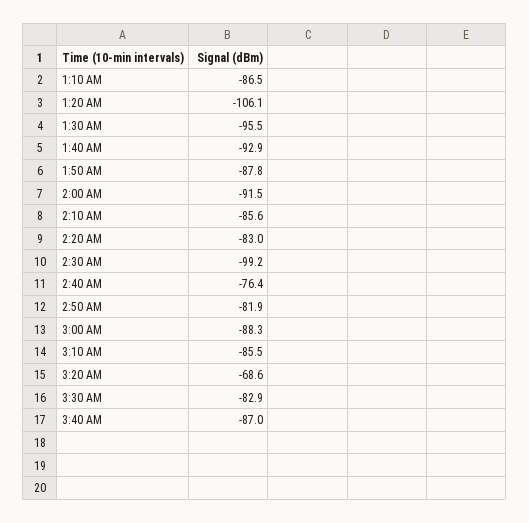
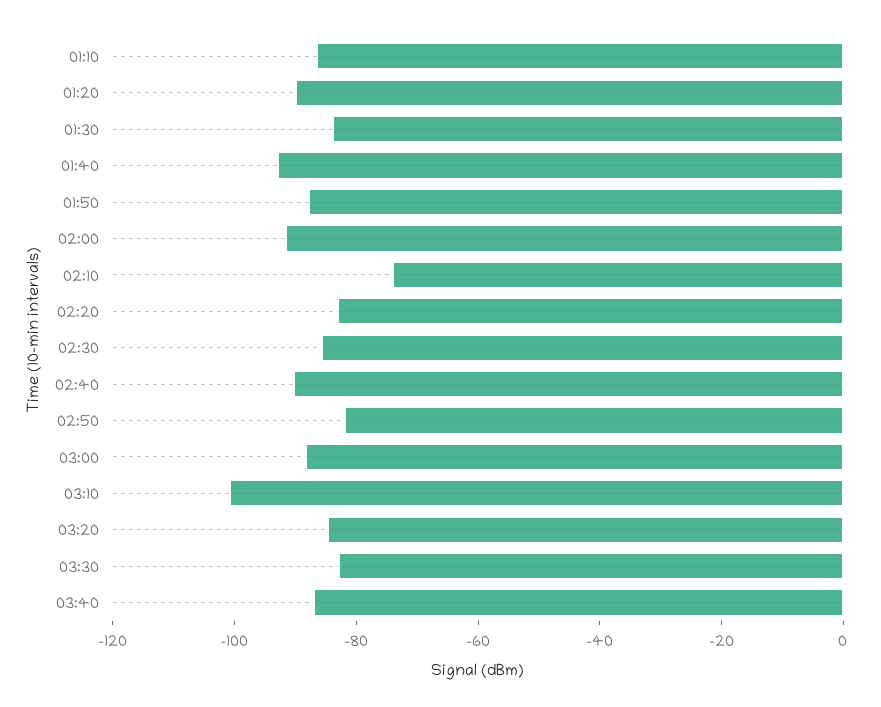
  {
    "1:10 AM": -86.5,
-   "1:20 AM": -106.1,
+   "1:20 AM": -90,
-   "1:30 AM": -95.5,
+   "1:30 AM": -85,
    "1:40 AM": -92.9,
    "1:50 AM": -87.8,
    "2:00 AM": -91.5,
-   "2:10 AM": -85.6,
+   "2:10 AM": -75,
    "2:20 AM": -83,
-   "2:30 AM": -99.2,
+   "2:30 AM": -85,
-   "2:40 AM": -76.4,
+   "2:40 AM": -90,
    "2:50 AM": -81.9,
    "3:00 AM": -88.3,
-   "3:10 AM": -85.5,
+   "3:10 AM": -100,
-   "3:20 AM": -68.6,
+   "3:20 AM": -85,
    "3:30 AM": -82.9,
    "3:40 AM": -87
  }

